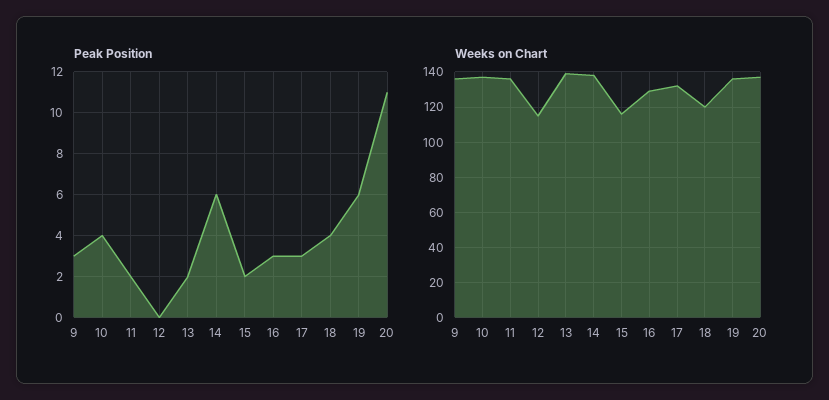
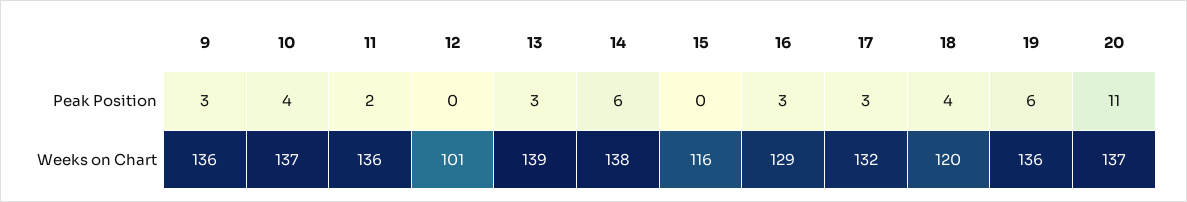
  {
    "Peak Position": {
      "9": 3,
      "10": 4,
      "11": 2,
      "12": 0,
-     "13": 2,
+     "13": 3,
      "14": 6,
-     "15": 2,
+     "15": 0,
      "16": 3,
      "17": 3,
      "18": 4,
      "19": 6,
      "20": 11
    },
    "Weeks on Chart": {
      "9": 136,
      "10": 137,
      "11": 136,
-     "12": 115,
+     "12": 101,
      "13": 139,
      "14": 138,
      "15": 116,
      "16": 129,
      "17": 132,
      "18": 120,
      "19": 136,
      "20": 137
    }
  }

